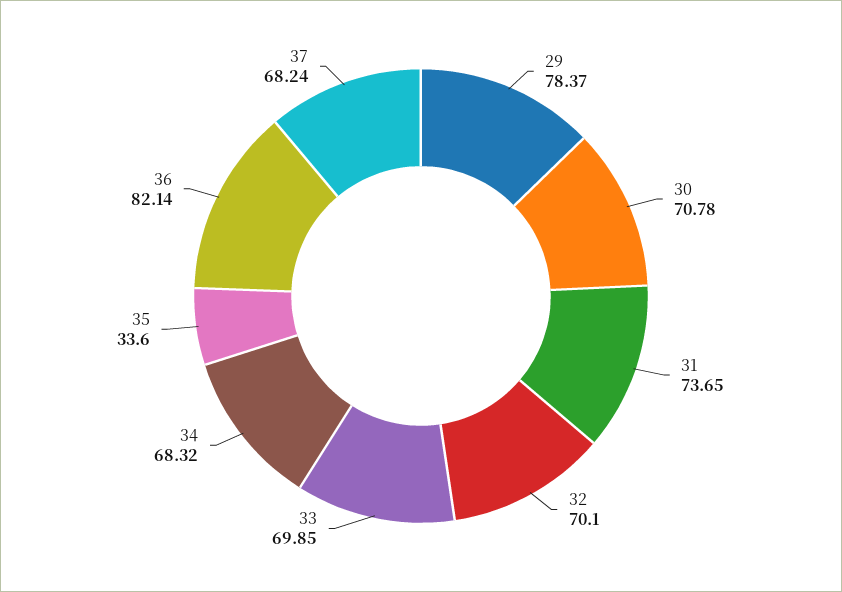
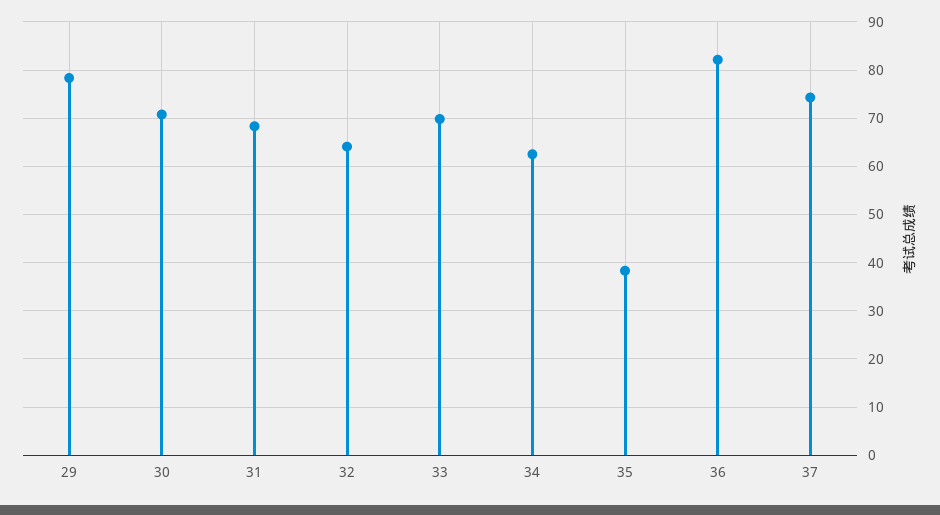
  {
    "29": 78.37,
    "30": 70.78,
-   "31": 73.65,
+   "31": 68,
-   "32": 70.1,
+   "32": 64,
    "33": 69.85,
-   "34": 68.32,
+   "34": 62,
-   "35": 33.6,
+   "35": 38,
    "36": 82.14,
-   "37": 68.24
+   "37": 74
  }

